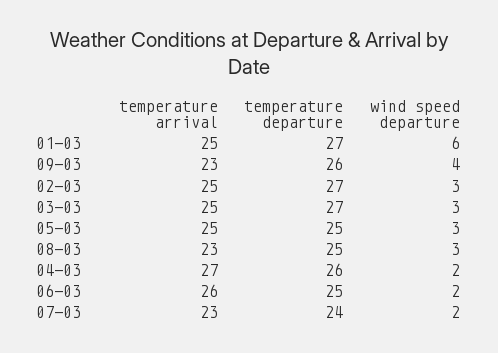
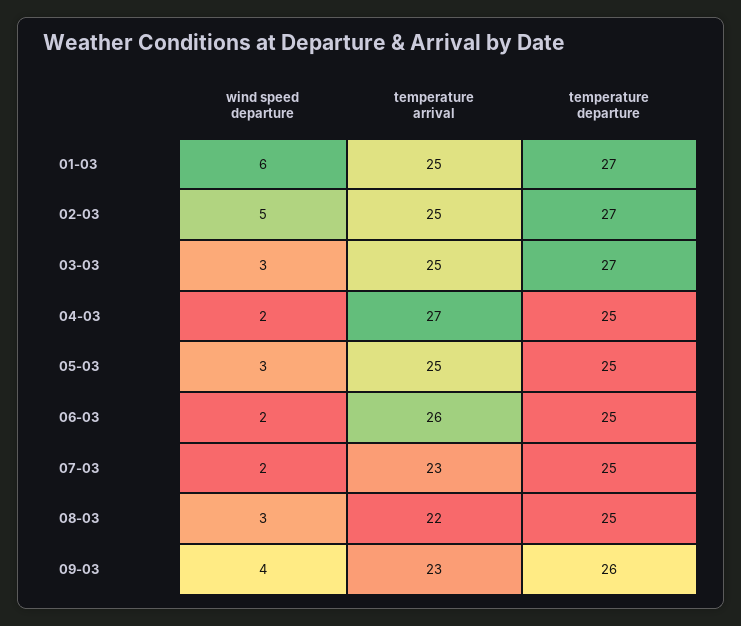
  {
    "temperature arrival": {
      "01-03": 25,
      "09-03": 23,
      "02-03": 25,
      "03-03": 25,
      "05-03": 25,
-     "08-03": 23,
+     "08-03": 22,
      "04-03": 27,
      "06-03": 26,
      "07-03": 23
    },
    "temperature departure": {
      "01-03": 27,
      "09-03": 26,
      "02-03": 27,
      "03-03": 27,
      "05-03": 25,
      "08-03": 25,
-     "04-03": 26,
+     "04-03": 25,
      "06-03": 25,
-     "07-03": 24
+     "07-03": 25
    },
    "wind speed departure": {
      "01-03": 6,
      "09-03": 4,
-     "02-03": 3,
+     "02-03": 5,
      "03-03": 3,
      "05-03": 3,
      "08-03": 3,
      "04-03": 2,
      "06-03": 2,
      "07-03": 2
    }
  }

